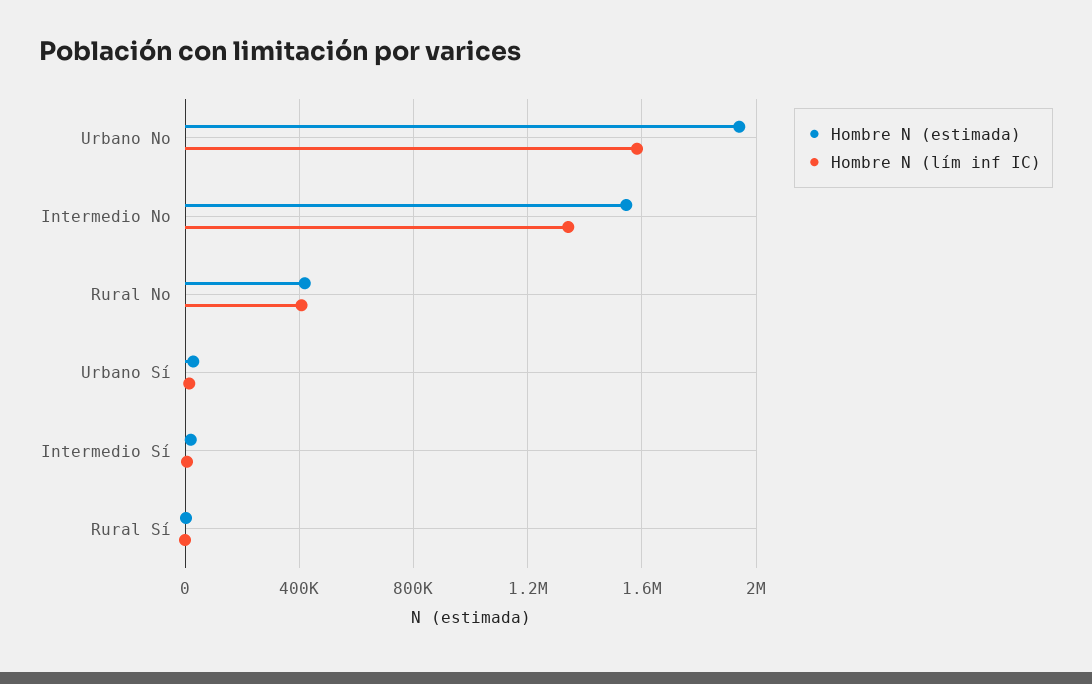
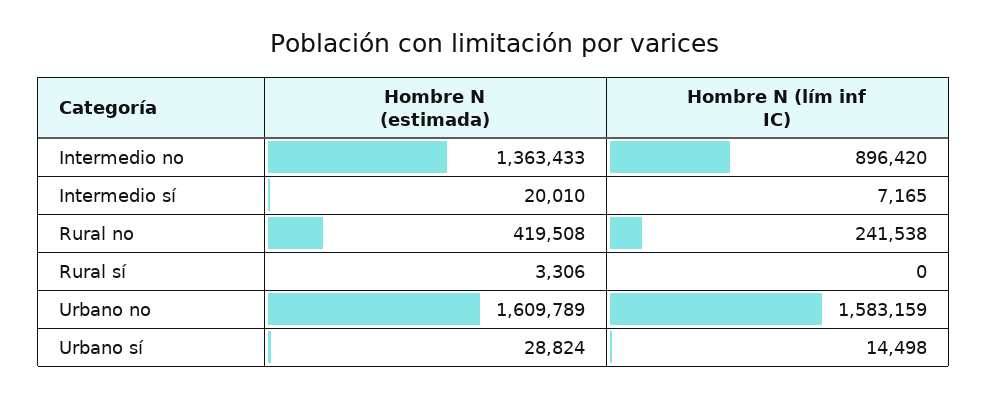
  {
    "Hombre N (estimada)": {
-     "Urbano No": 1950000,
+     "Urbano No": 1609789,
-     "Intermedio No": 1550000,
+     "Intermedio No": 1363433,
      "Rural No": 419508,
      "Urbano Sí": 28824,
      "Intermedio Sí": 20010,
      "Rural Sí": 3306
    },
    "Hombre N (lím inf IC)": {
      "Urbano No": 1583159,
-     "Intermedio No": 1350000,
+     "Intermedio No": 896420,
-     "Rural No": 400000,
+     "Rural No": 241538,
      "Urbano Sí": 14498,
      "Intermedio Sí": 7165,
      "Rural Sí": 0
    }
  }

